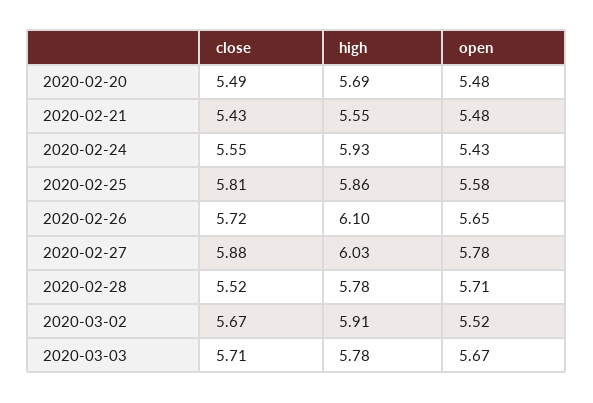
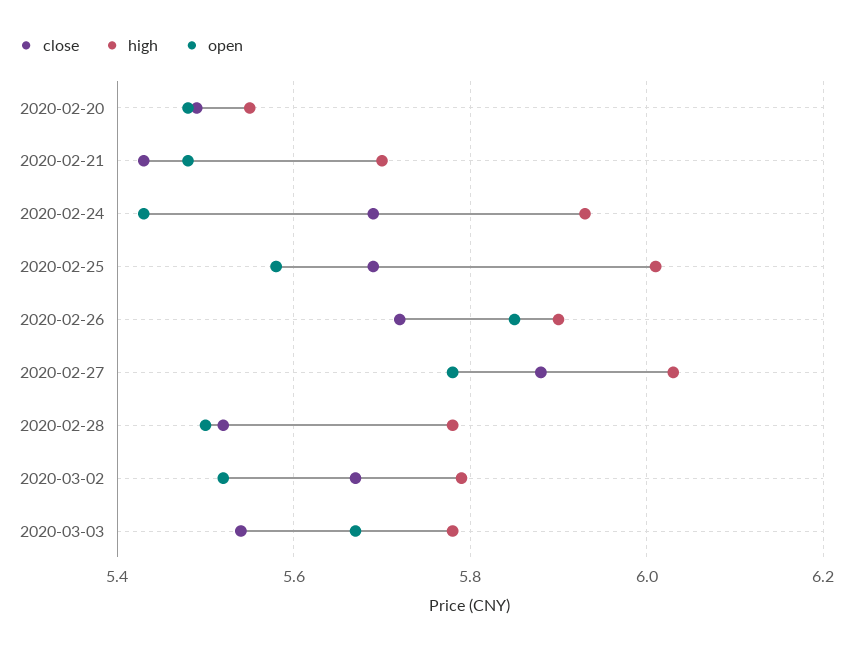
  {
    "close": {
      "2020-02-20": 5.49,
      "2020-02-21": 5.43,
-     "2020-02-24": 5.55,
+     "2020-02-24": 5.7,
-     "2020-02-25": 5.81,
+     "2020-02-25": 5.7,
      "2020-02-26": 5.72,
      "2020-02-27": 5.88,
      "2020-02-28": 5.52,
      "2020-03-02": 5.67,
-     "2020-03-03": 5.71
+     "2020-03-03": 5.55
    },
    "high": {
-     "2020-02-20": 5.69,
+     "2020-02-20": 5.55,
-     "2020-02-21": 5.55,
+     "2020-02-21": 5.7,
      "2020-02-24": 5.93,
-     "2020-02-25": 5.86,
+     "2020-02-25": 6,
-     "2020-02-26": 6.1,
+     "2020-02-26": 5.9,
      "2020-02-27": 6.03,
      "2020-02-28": 5.78,
-     "2020-03-02": 5.91,
+     "2020-03-02": 5.8,
      "2020-03-03": 5.78
    },
    "open": {
      "2020-02-20": 5.48,
      "2020-02-21": 5.48,
      "2020-02-24": 5.43,
      "2020-02-25": 5.58,
-     "2020-02-26": 5.65,
+     "2020-02-26": 5.85,
      "2020-02-27": 5.78,
-     "2020-02-28": 5.71,
+     "2020-02-28": 5.5,
      "2020-03-02": 5.52,
      "2020-03-03": 5.67
    }
  }

